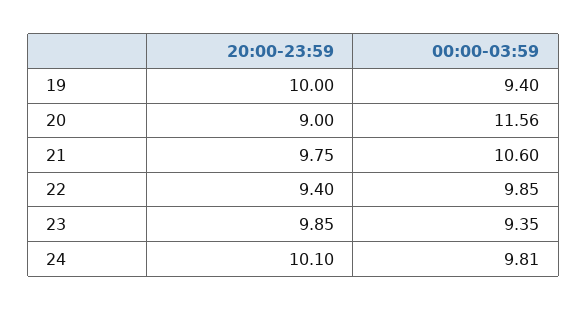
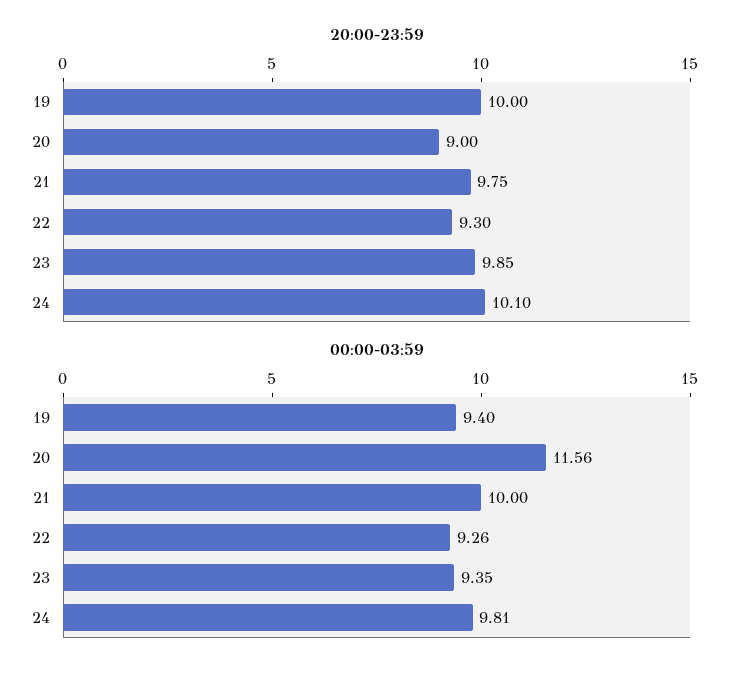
  {
    "20:00-23:59": {
      "19": 10,
      "20": 9,
      "21": 9.75,
-     "22": 9.4,
+     "22": 9.3,
      "23": 9.85,
      "24": 10.1
    },
    "00:00-03:59": {
      "19": 9.4,
      "20": 11.56,
-     "21": 10.6,
+     "21": 10,
-     "22": 9.85,
+     "22": 9.26,
      "23": 9.35,
      "24": 9.81
    }
  }

